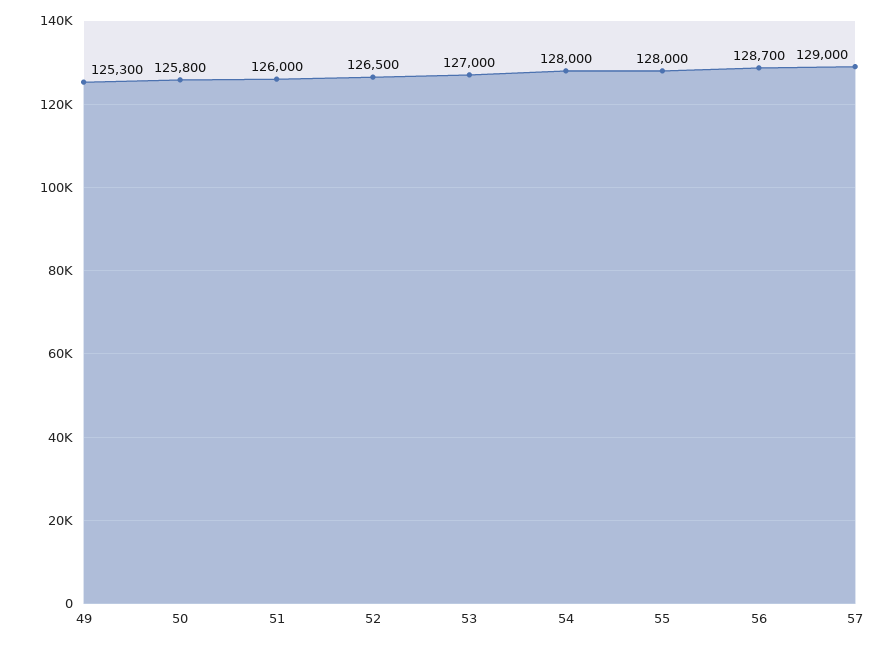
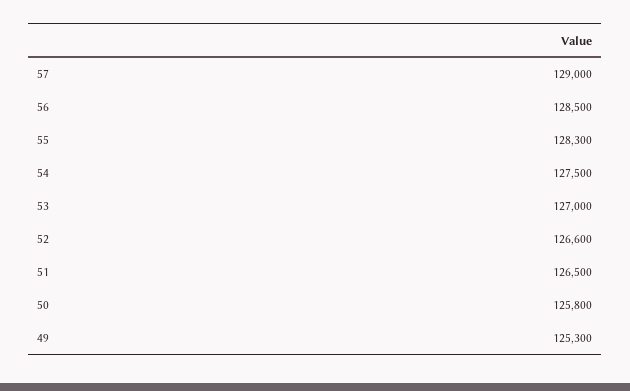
  {
    "49": 125300,
    "50": 125800,
-   "51": 126000,
+   "51": 126500,
-   "52": 126500,
+   "52": 126600,
    "53": 127000,
-   "54": 128000,
+   "54": 127500,
-   "55": 128000,
+   "55": 128300,
-   "56": 128700,
+   "56": 128500,
    "57": 129000
  }

